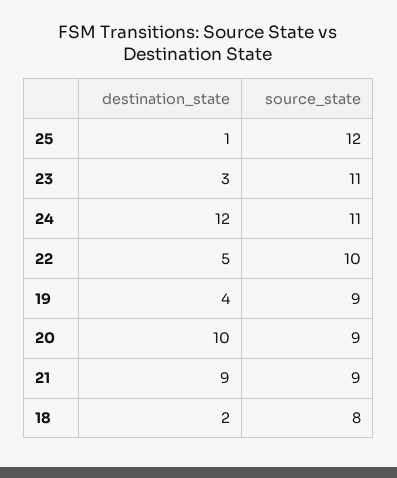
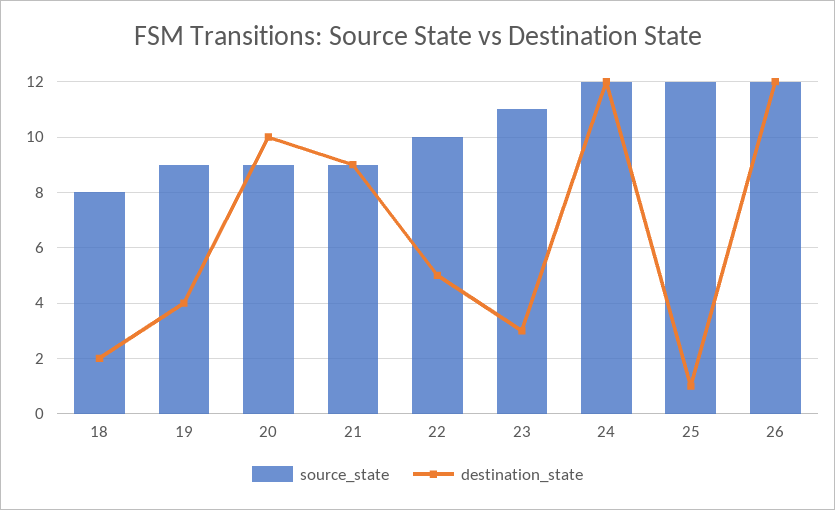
  {
    "destination_state": {
      "25": 1,
      "23": 3,
      "24": 12,
      "22": 5,
      "19": 4,
      "20": 10,
      "21": 9,
-     "18": 2
+     "18": 2,
+     "26": 12
    },
    "source_state": {
      "25": 12,
      "23": 11,
-     "24": 11,
+     "24": 12,
      "22": 10,
      "19": 9,
      "20": 9,
      "21": 9,
-     "18": 8
+     "18": 8,
+     "26": 12
    }
  }

